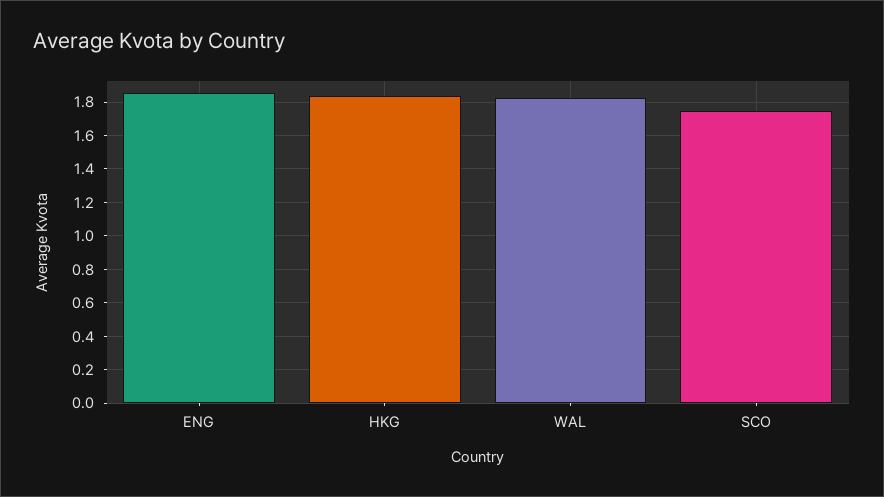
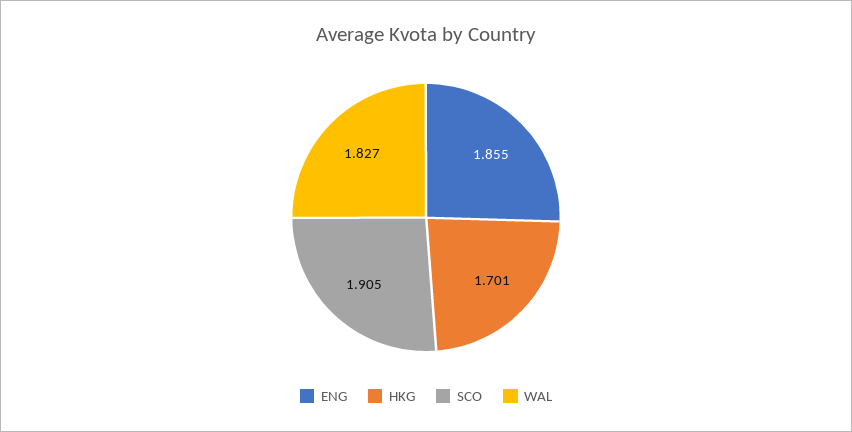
  {
    "ENG": 1.855,
-   "HKG": 1.85,
+   "HKG": 1.701,
    "WAL": 1.827,
-   "SCO": 1.75
+   "SCO": 1.905
  }

